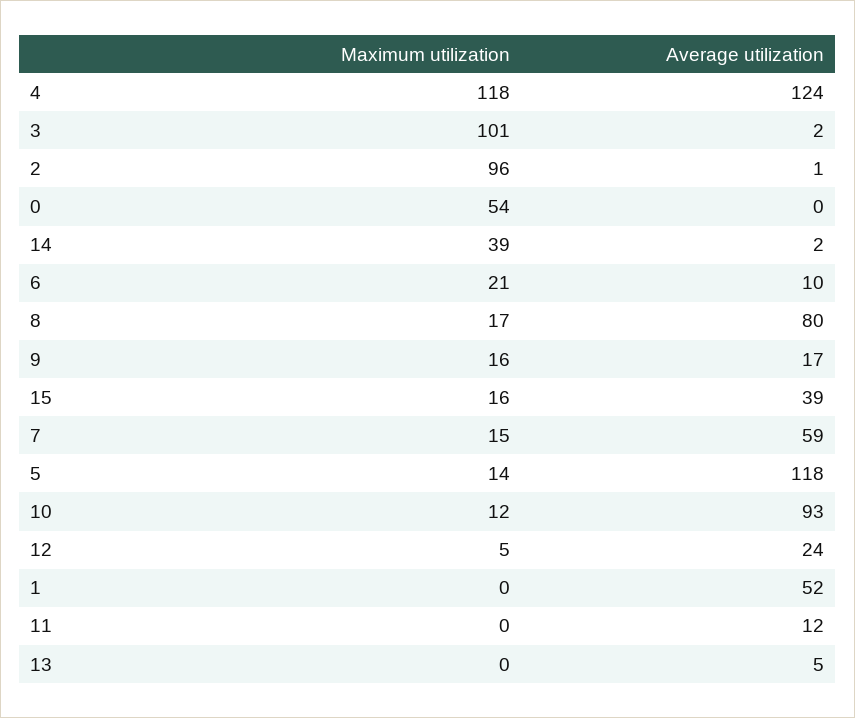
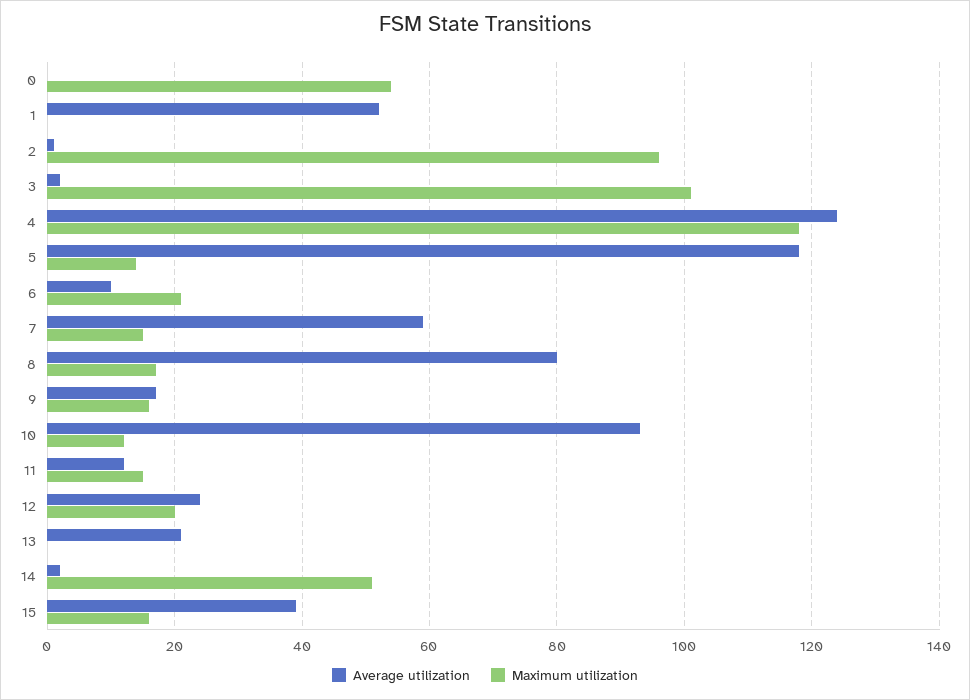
  {
    "Maximum utilization": {
      "4": 118,
      "3": 101,
      "2": 96,
      "0": 54,
-     "14": 39,
+     "14": 50,
      "6": 21,
      "8": 17,
      "9": 16,
      "15": 16,
      "7": 15,
      "5": 14,
      "10": 12,
-     "12": 5,
+     "12": 20,
      "1": 0,
-     "11": 0,
+     "11": 15,
      "13": 0
    },
    "Average utilization": {
      "4": 124,
      "3": 2,
      "2": 1,
      "0": 0,
      "14": 2,
      "6": 10,
      "8": 80,
      "9": 17,
      "15": 39,
      "7": 59,
      "5": 118,
      "10": 93,
      "12": 24,
      "1": 52,
      "11": 12,
-     "13": 5
+     "13": 20
    }
  }

